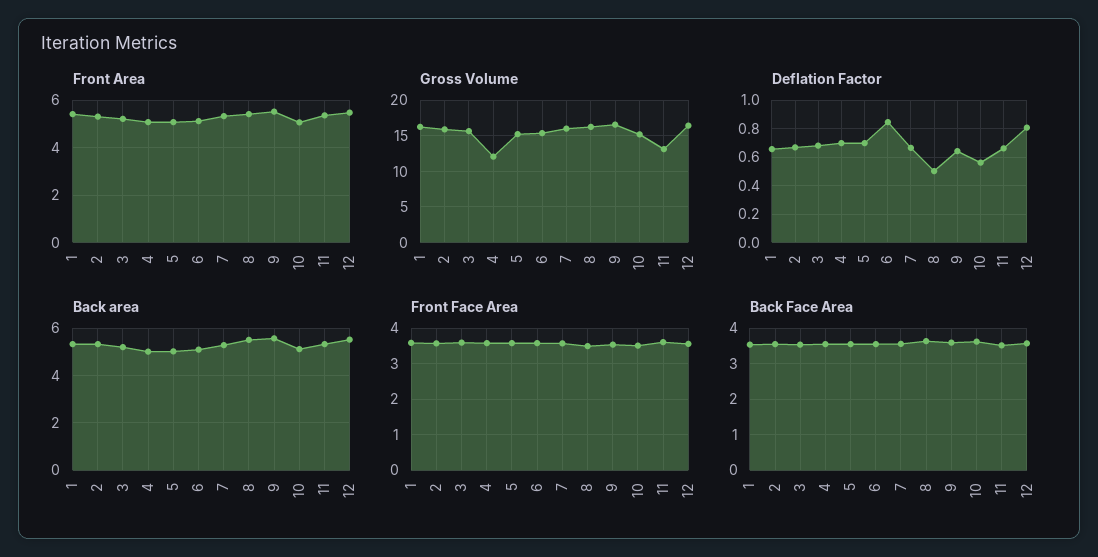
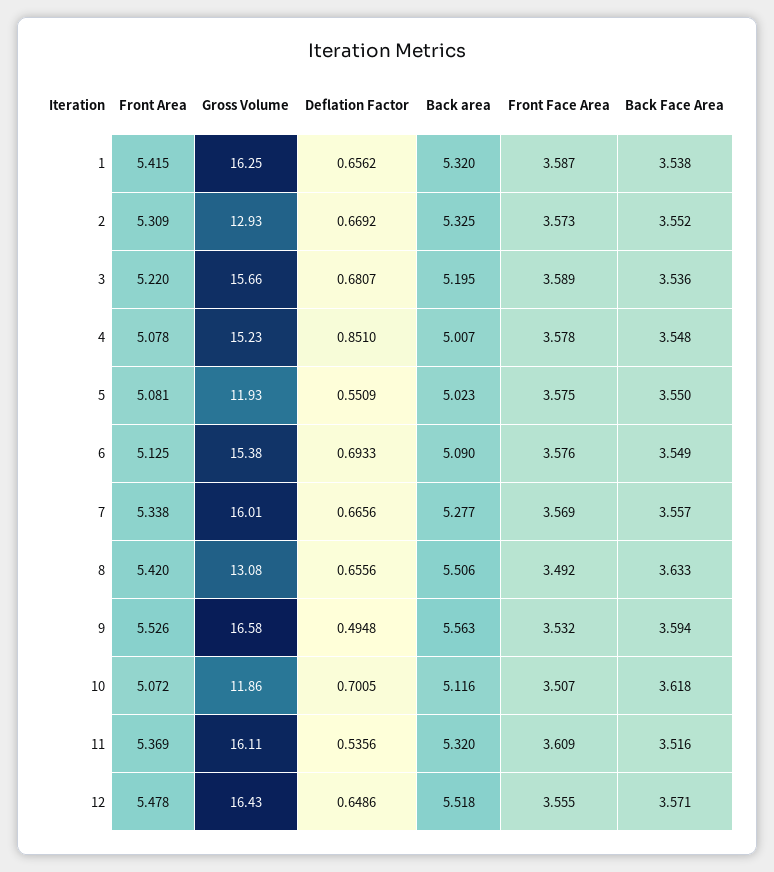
  {
    "Front Area": {
      "1": 5.415,
      "2": 5.309,
      "3": 5.22,
      "4": 5.078,
      "5": 5.081,
      "6": 5.125,
      "7": 5.338,
      "8": 5.42,
      "9": 5.526,
      "10": 5.072,
      "11": 5.369,
      "12": 5.478
    },
    "Gross Volume": {
      "1": 16.25,
-     "2": 16,
+     "2": 12.93,
      "3": 15.66,
-     "4": 12,
+     "4": 15.23,
-     "5": 15,
+     "5": 11.93,
      "6": 15.38,
      "7": 16.01,
-     "8": 16,
+     "8": 13.08,
      "9": 16.58,
-     "10": 15,
+     "10": 11.86,
-     "11": 13,
+     "11": 16.11,
      "12": 16.43
    },
    "Deflation Factor": {
      "1": 0.6562,
      "2": 0.6692,
      "3": 0.6807,
-     "4": 0.7,
+     "4": 0.851,
-     "5": 0.7,
+     "5": 0.5509,
-     "6": 0.85,
+     "6": 0.6933,
      "7": 0.6656,
-     "8": 0.5,
+     "8": 0.6556,
-     "9": 0.65,
+     "9": 0.4948,
-     "10": 0.55,
+     "10": 0.7005,
-     "11": 0.65,
+     "11": 0.5356,
-     "12": 0.8
+     "12": 0.6486
    },
    "Back area": {
      "1": 5.32,
      "2": 5.325,
      "3": 5.195,
      "4": 5.007,
      "5": 5.023,
      "6": 5.09,
      "7": 5.277,
      "8": 5.506,
      "9": 5.563,
      "10": 5.116,
      "11": 5.32,
      "12": 5.518
    },
    "Front Face Area": {
      "1": 3.587,
      "2": 3.573,
      "3": 3.589,
      "4": 3.578,
      "5": 3.575,
      "6": 3.576,
      "7": 3.569,
      "8": 3.492,
      "9": 3.532,
      "10": 3.507,
      "11": 3.609,
      "12": 3.555
    },
    "Back Face Area": {
      "1": 3.538,
      "2": 3.552,
      "3": 3.536,
      "4": 3.548,
      "5": 3.55,
      "6": 3.549,
      "7": 3.557,
      "8": 3.633,
      "9": 3.594,
      "10": 3.618,
      "11": 3.516,
      "12": 3.571
    }
  }

